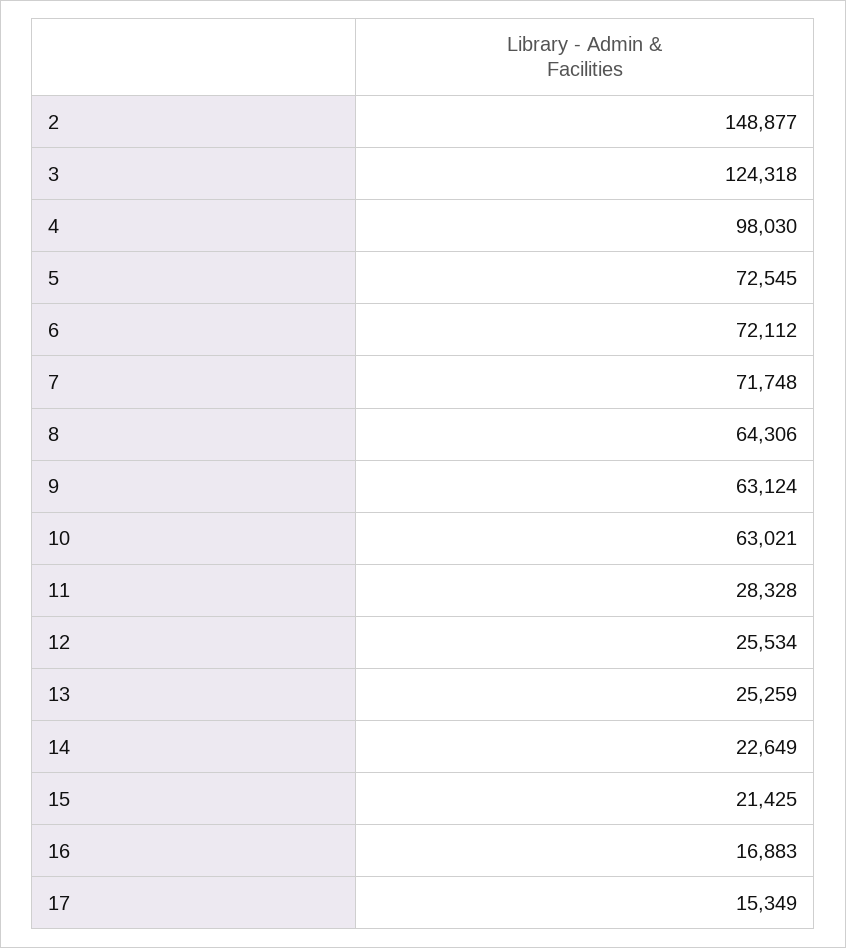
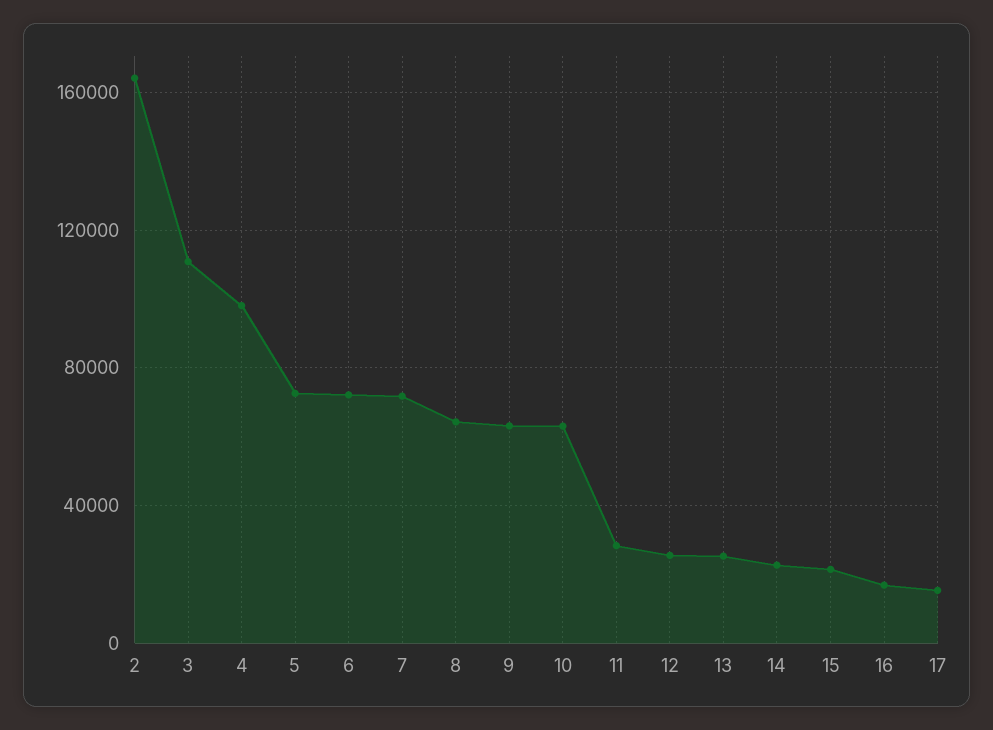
  {
-   "2": 148877,
+   "2": 165000,
-   "3": 124318,
+   "3": 110000,
    "4": 98030,
    "5": 72545,
    "6": 72112,
    "7": 71748,
    "8": 64306,
    "9": 63124,
    "10": 63021,
    "11": 28328,
    "12": 25534,
    "13": 25259,
    "14": 22649,
    "15": 21425,
    "16": 16883,
    "17": 15349
  }

